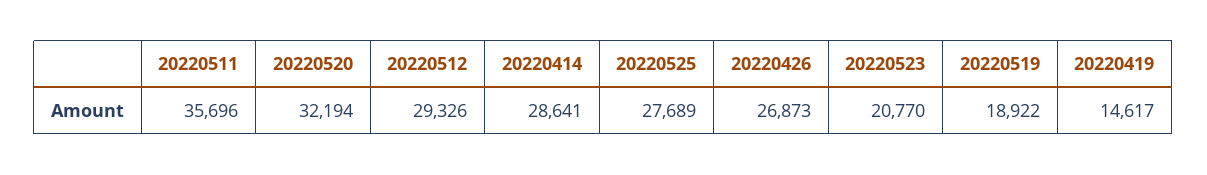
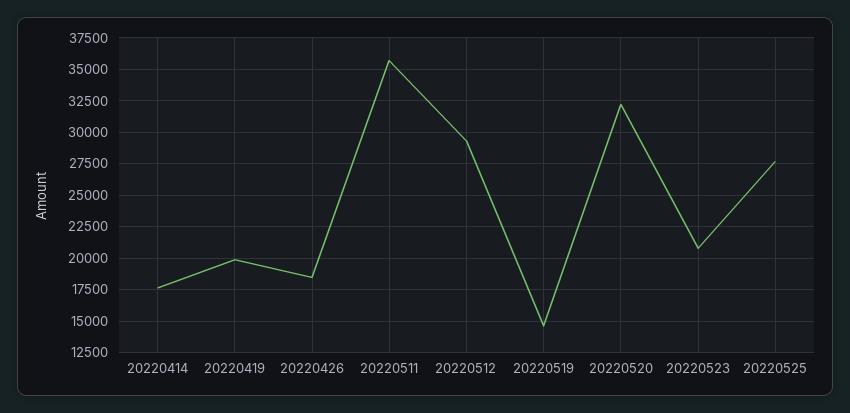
  {
    "20220511": 35696,
    "20220520": 32194,
    "20220512": 29326,
-   "20220414": 28641,
+   "20220414": 17500,
    "20220525": 27689,
-   "20220426": 26873,
+   "20220426": 18500,
    "20220523": 20770,
-   "20220519": 18922,
+   "20220519": 14500,
-   "20220419": 14617
+   "20220419": 20000
  }

